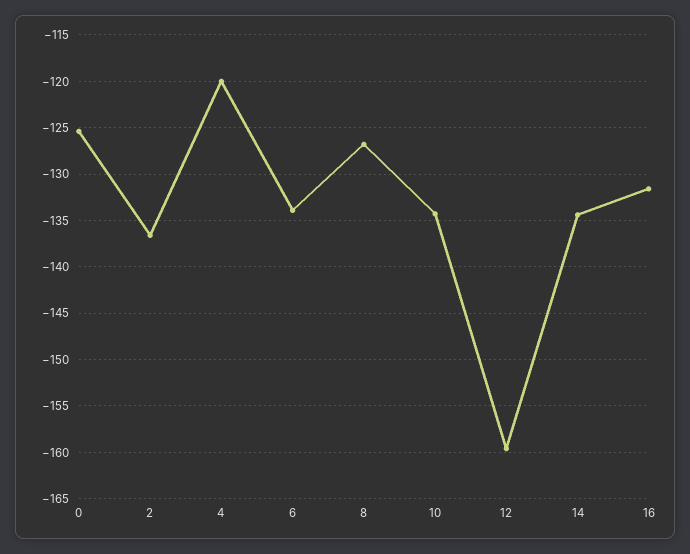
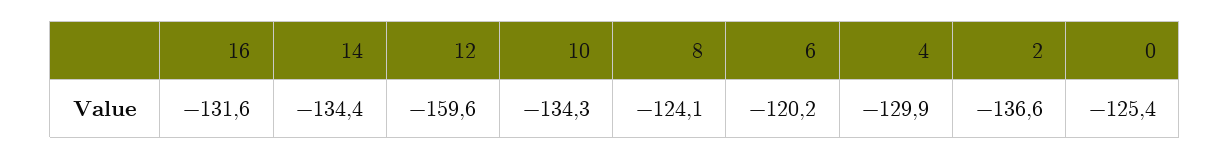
  {
    "0": -125.4,
    "2": -136.6,
-   "4": -120,
+   "4": -129.9,
-   "6": -134,
+   "6": -120.2,
-   "8": -127,
+   "8": -124.1,
    "10": -134.3,
    "12": -159.6,
    "14": -134.4,
    "16": -131.6
  }

